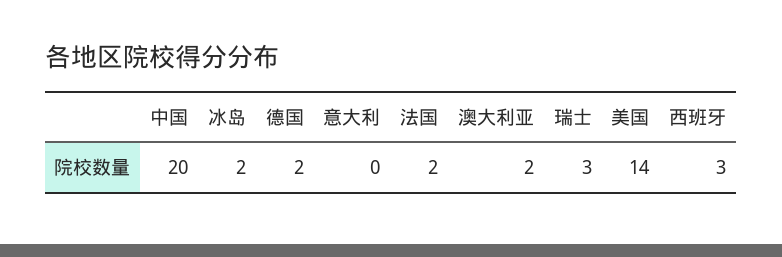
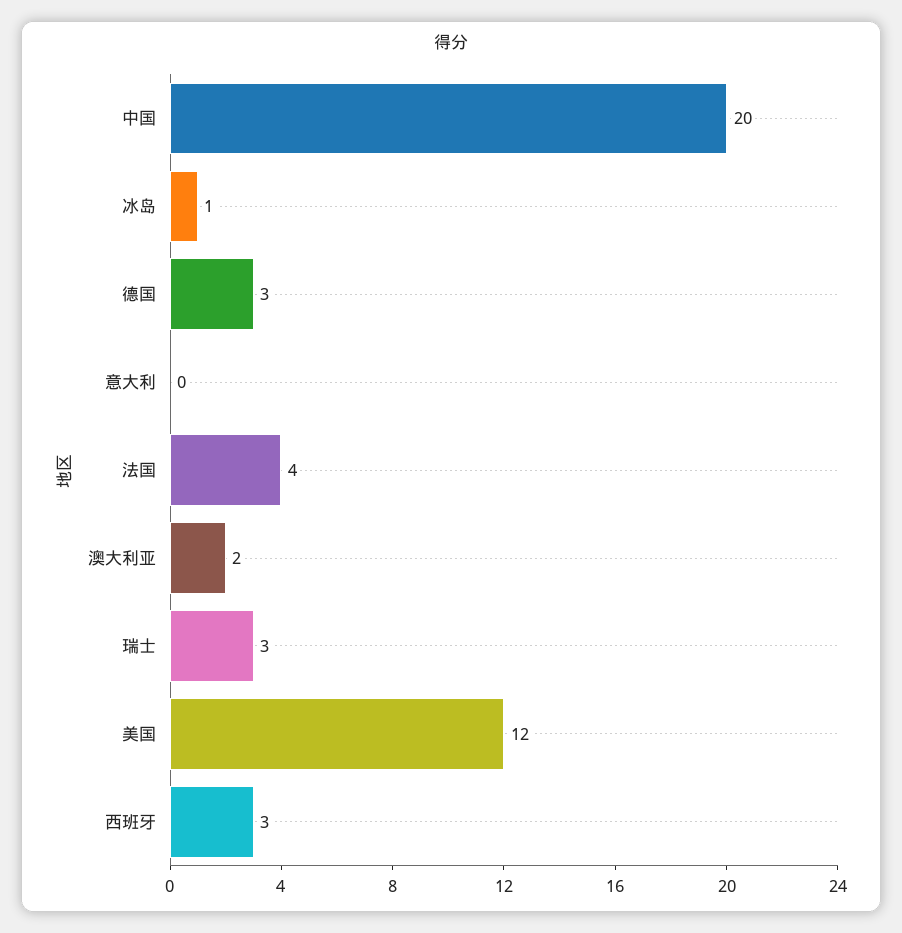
  {
    "中国": 20,
-   "冰岛": 2,
+   "冰岛": 1,
-   "德国": 2,
+   "德国": 3,
    "意大利": 0,
-   "法国": 2,
+   "法国": 4,
    "澳大利亚": 2,
    "瑞士": 3,
-   "美国": 14,
+   "美国": 12,
    "西班牙": 3
  }

